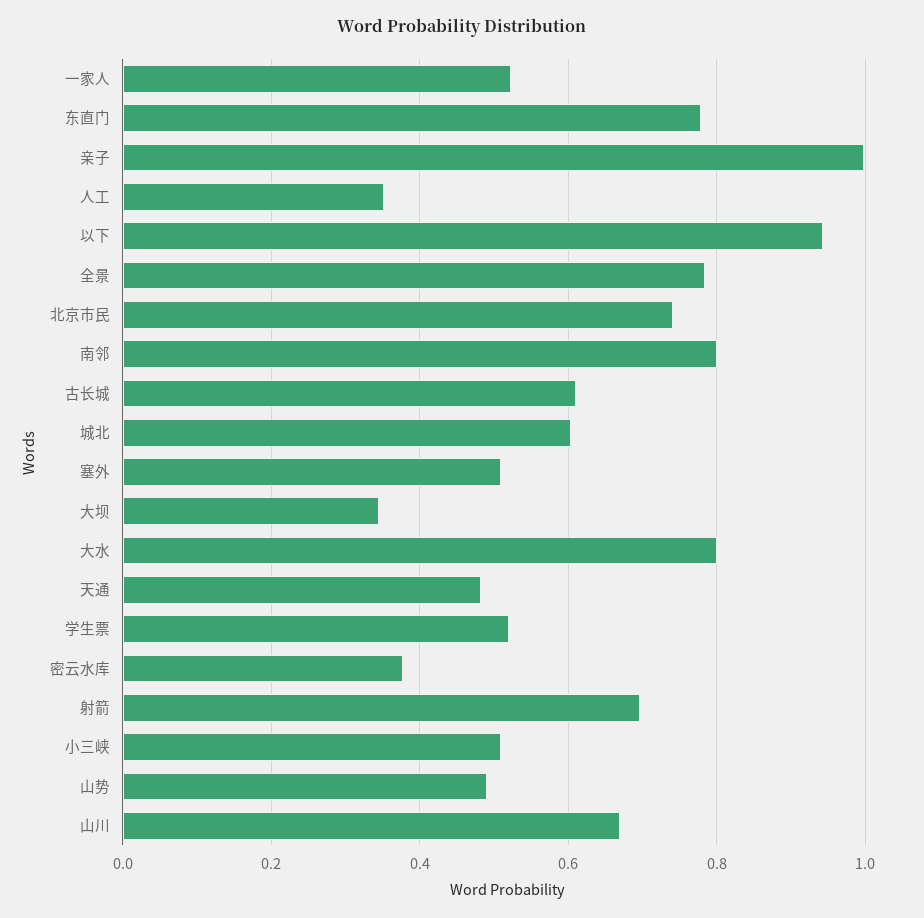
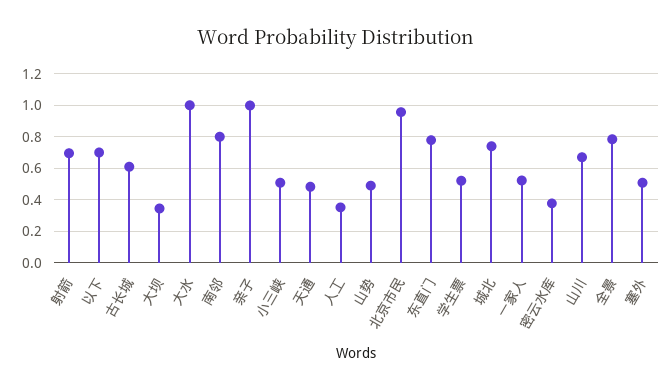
  {
    "一家人": 0.52,
    "东直门": 0.78,
    "亲子": 1,
    "人工": 0.36,
-   "以下": 0.94,
+   "以下": 0.7,
    "全景": 0.78,
-   "北京市民": 0.74,
+   "北京市民": 0.95,
    "南邻": 0.8,
    "古长城": 0.6,
-   "城北": 0.6,
+   "城北": 0.75,
    "塞外": 0.5,
    "大坝": 0.34,
-   "大水": 0.8,
+   "大水": 1,
    "天通": 0.48,
    "学生票": 0.52,
    "密云水库": 0.38,
    "射箭": 0.7,
    "小三峡": 0.5,
    "山势": 0.5,
    "山川": 0.66
  }

